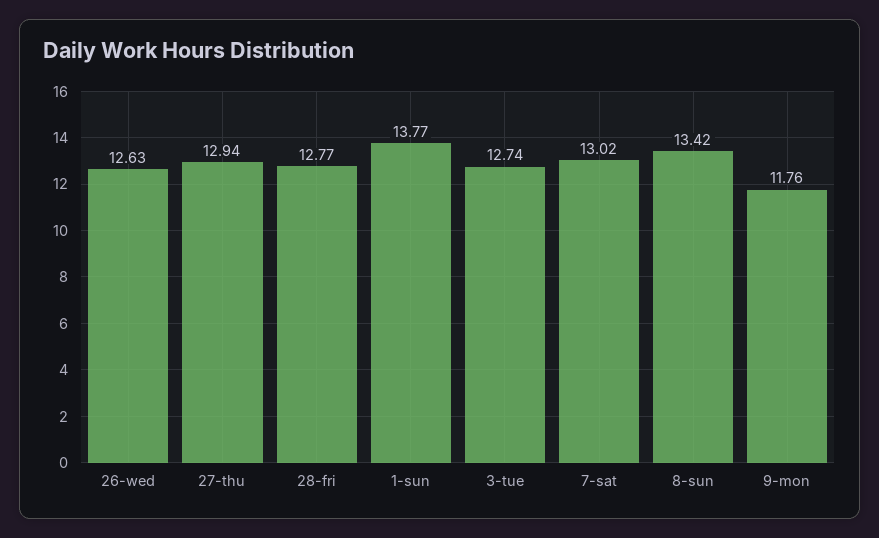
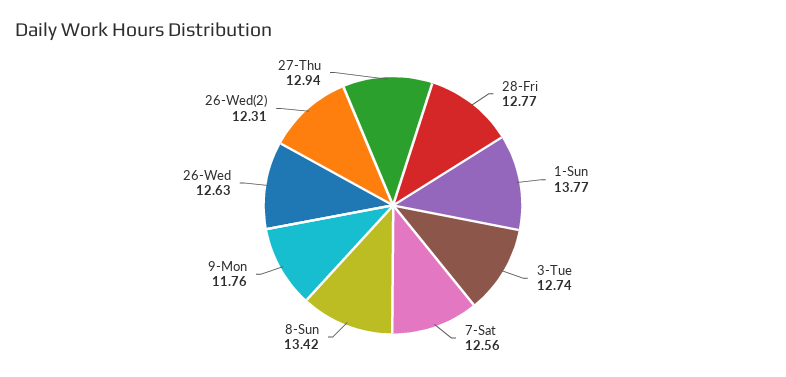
  {
    "26-wed": 12.63,
    "27-thu": 12.94,
    "28-fri": 12.77,
    "1-sun": 13.77,
    "3-tue": 12.74,
-   "7-sat": 13.02,
+   "7-sat": 12.56,
    "8-sun": 13.42,
-   "9-mon": 11.76
+   "9-mon": 11.76,
+   "26-Wed(2)": 12.31
  }

